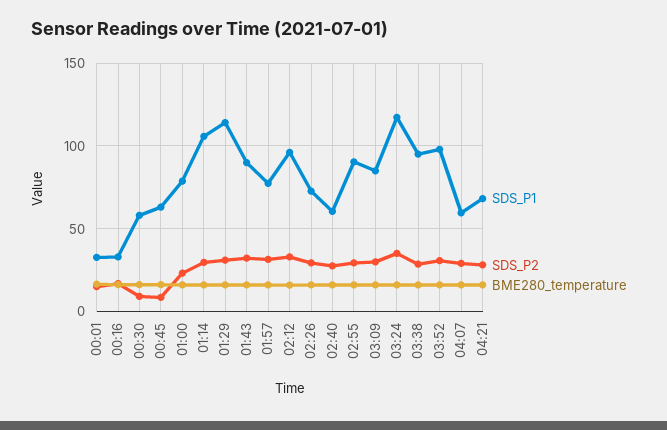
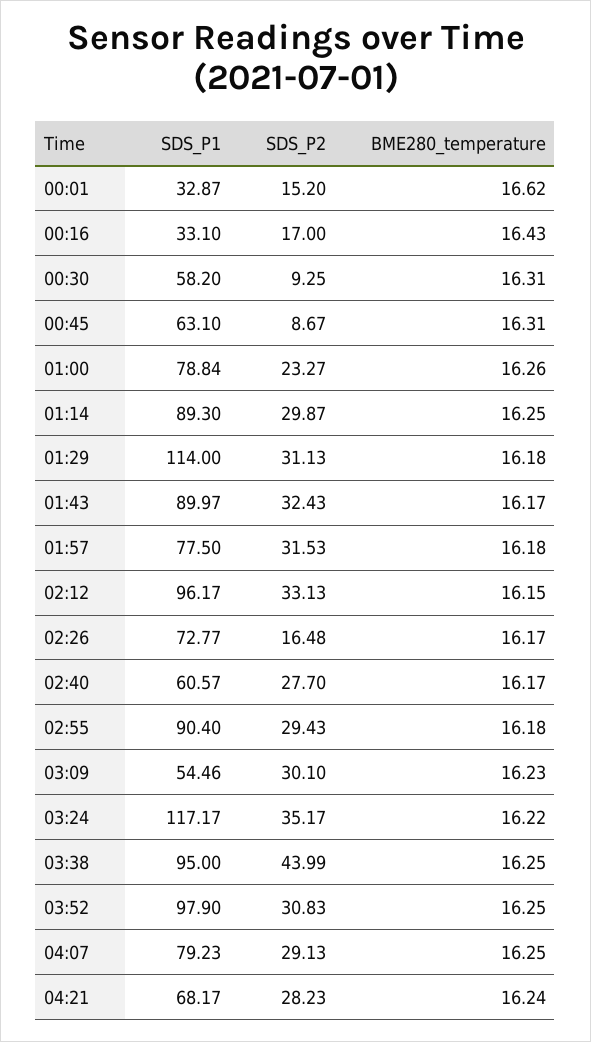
  {
    "SDS_P1": {
      "00:01": 32.87,
      "00:16": 33.1,
      "00:30": 58.2,
      "00:45": 63.1,
      "01:00": 78.84,
-     "01:14": 105,
+     "01:14": 89.3,
      "01:29": 114,
      "01:43": 89.97,
      "01:57": 77.5,
      "02:12": 96.17,
      "02:26": 72.77,
      "02:40": 60.57,
      "02:55": 90.4,
-     "03:09": 85,
+     "03:09": 54.46,
      "03:24": 117.17,
      "03:38": 95,
      "03:52": 97.9,
-     "04:07": 60,
+     "04:07": 79.23,
      "04:21": 68.17
    },
    "SDS_P2": {
      "00:01": 15.2,
      "00:16": 17,
      "00:30": 9.25,
      "00:45": 8.67,
      "01:00": 23.27,
      "01:14": 29.87,
      "01:29": 31.13,
      "01:43": 32.43,
      "01:57": 31.53,
      "02:12": 33.13,
-     "02:26": 30,
+     "02:26": 16.48,
      "02:40": 27.7,
      "02:55": 29.43,
      "03:09": 30.1,
      "03:24": 35.17,
-     "03:38": 30,
+     "03:38": 43.99,
      "03:52": 30.83,
      "04:07": 29.13,
      "04:21": 28.23
    },
    "BME280_temperature": {
      "00:01": 16.62,
      "00:16": 16.43,
      "00:30": 16.31,
      "00:45": 16.31,
      "01:00": 16.26,
      "01:14": 16.25,
      "01:29": 16.18,
      "01:43": 16.17,
      "01:57": 16.18,
      "02:12": 16.15,
      "02:26": 16.17,
      "02:40": 16.17,
      "02:55": 16.18,
      "03:09": 16.23,
      "03:24": 16.22,
      "03:38": 16.25,
      "03:52": 16.25,
      "04:07": 16.25,
      "04:21": 16.24
    }
  }

